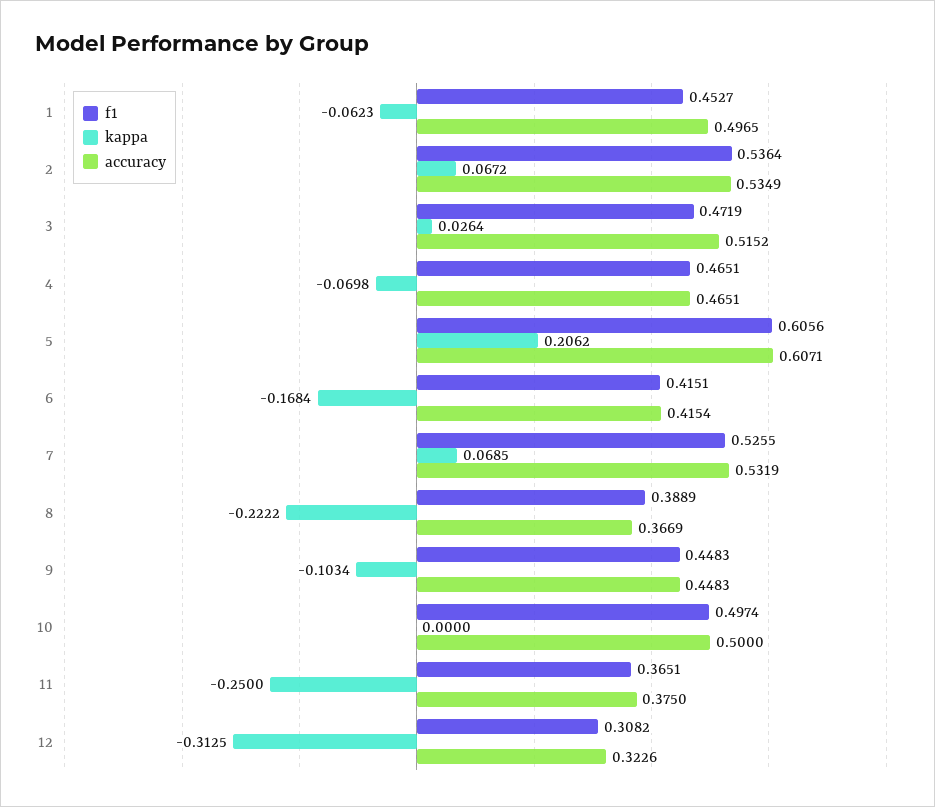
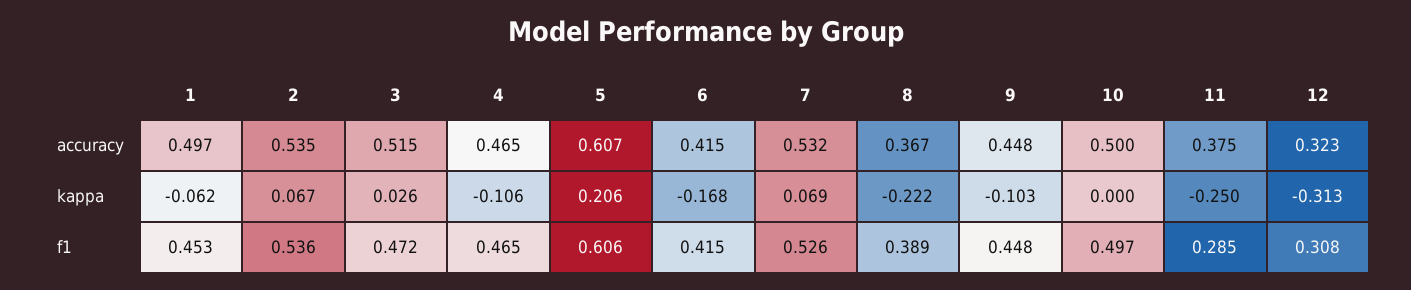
  {
    "f1": {
      "1": 0.4527,
      "2": 0.5364,
      "3": 0.4719,
      "4": 0.4651,
      "5": 0.6056,
      "6": 0.4151,
      "7": 0.5255,
      "8": 0.3889,
      "9": 0.4483,
      "10": 0.4974,
-     "11": 0.3651,
+     "11": 0.285,
      "12": 0.3082
    },
    "kappa": {
      "1": -0.0623,
      "2": 0.0672,
      "3": 0.0264,
-     "4": -0.0698,
+     "4": -0.106,
      "5": 0.2062,
      "6": -0.1684,
      "7": 0.0685,
      "8": -0.2222,
      "9": -0.1034,
      "10": 0,
      "11": -0.25,
      "12": -0.3125
    },
    "accuracy": {
      "1": 0.4965,
      "2": 0.5349,
      "3": 0.5152,
      "4": 0.4651,
      "5": 0.6071,
      "6": 0.4154,
      "7": 0.5319,
      "8": 0.3669,
      "9": 0.4483,
      "10": 0.5,
      "11": 0.375,
      "12": 0.3226
    }
  }

